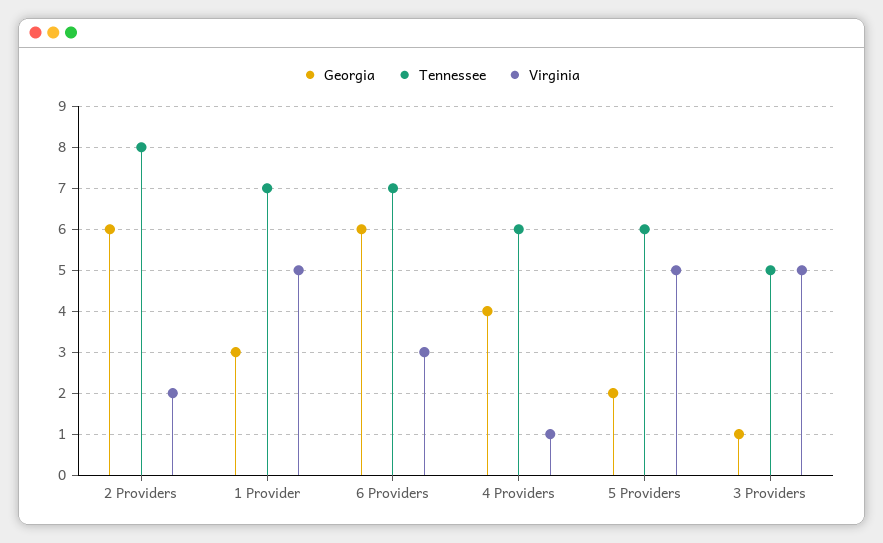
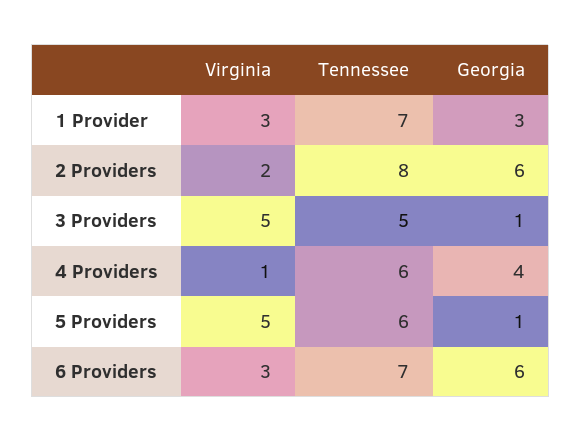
  {
    "Georgia": {
      "2 Providers": 6,
      "1 Provider": 3,
      "6 Providers": 6,
      "4 Providers": 4,
-     "5 Providers": 2,
+     "5 Providers": 1,
      "3 Providers": 1
    },
    "Tennessee": {
      "2 Providers": 8,
      "1 Provider": 7,
      "6 Providers": 7,
      "4 Providers": 6,
      "5 Providers": 6,
      "3 Providers": 5
    },
    "Virginia": {
      "2 Providers": 2,
-     "1 Provider": 5,
+     "1 Provider": 3,
      "6 Providers": 3,
      "4 Providers": 1,
      "5 Providers": 5,
      "3 Providers": 5
    }
  }

